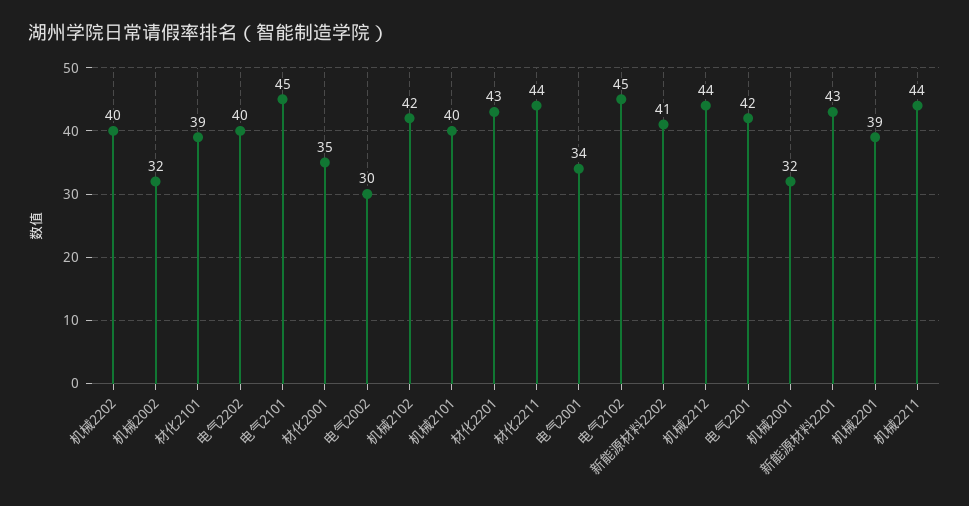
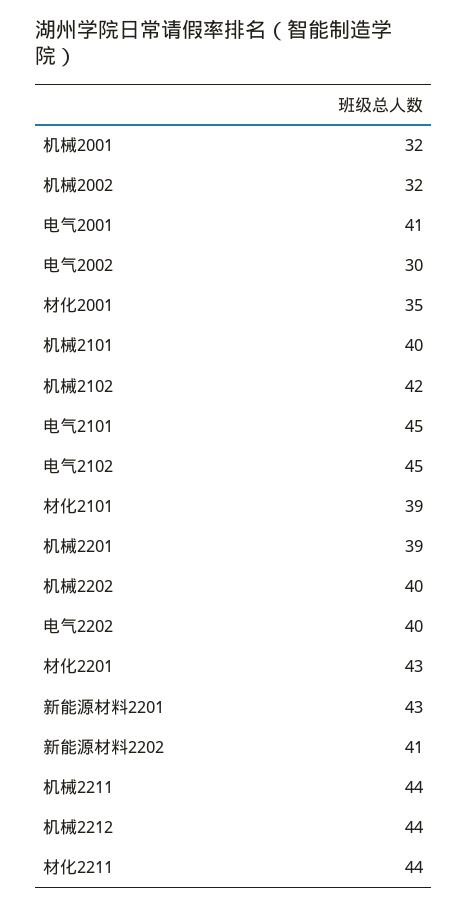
  {
    "机械2202": 40,
    "机械2002": 32,
    "材化2101": 39,
    "电气2202": 40,
    "电气2101": 45,
    "材化2001": 35,
    "电气2002": 30,
    "机械2102": 42,
    "机械2101": 40,
    "材化2201": 43,
    "材化2211": 44,
-   "电气2001": 34,
+   "电气2001": 41,
    "电气2102": 45,
    "新能源材料2202": 41,
    "机械2212": 44,
-   "电气2201": 42,
    "机械2001": 32,
    "新能源材料2201": 43,
    "机械2201": 39,
    "机械2211": 44
  }

